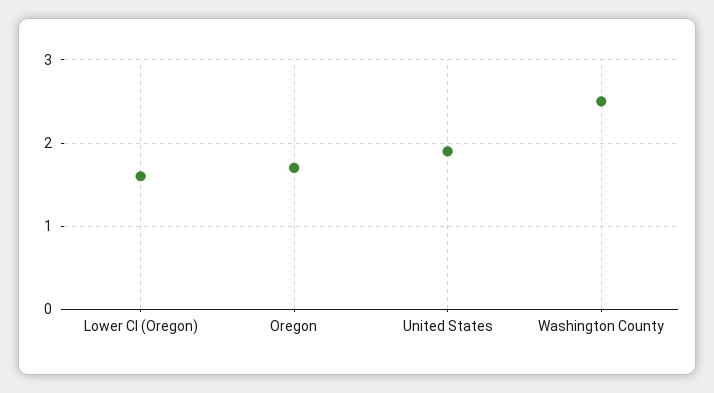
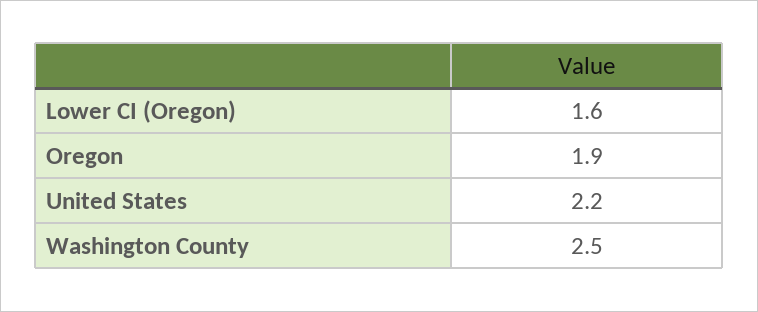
  {
    "Lower CI (Oregon)": 1.6,
-   "Oregon": 1.7,
+   "Oregon": 1.9,
-   "United States": 1.9,
+   "United States": 2.2,
    "Washington County": 2.5
  }

